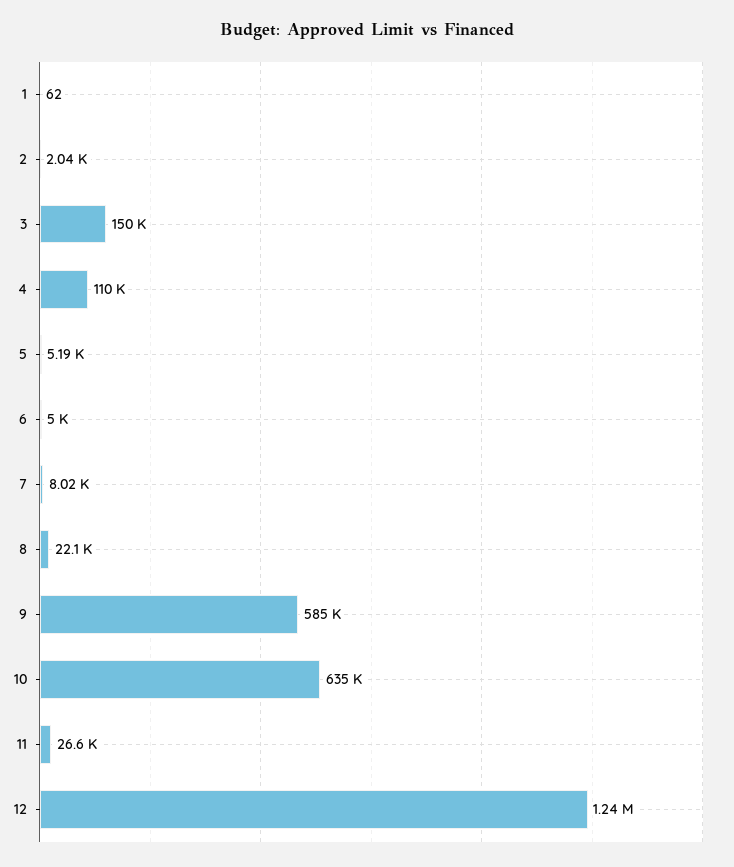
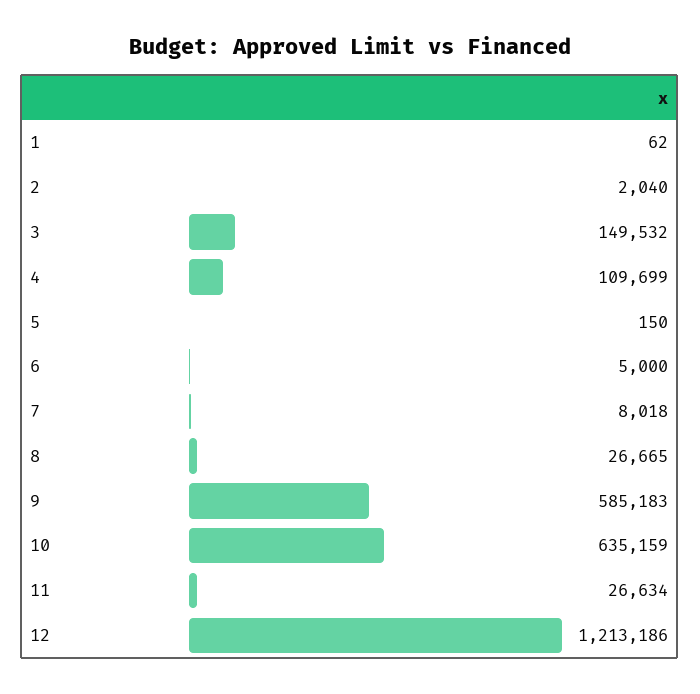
  {
    "1": 62,
    "2": 2040,
    "3": 149532,
    "4": 109699,
-   "5": 5190,
+   "5": 150,
    "6": 5000,
    "7": 8018,
-   "8": 22100,
+   "8": 26665,
    "9": 585183,
    "10": 635159,
    "11": 26634,
-   "12": 1240000
+   "12": 1213186
  }

